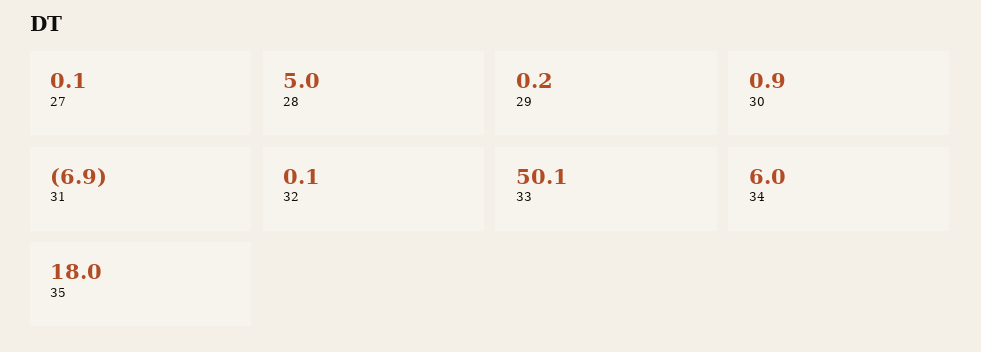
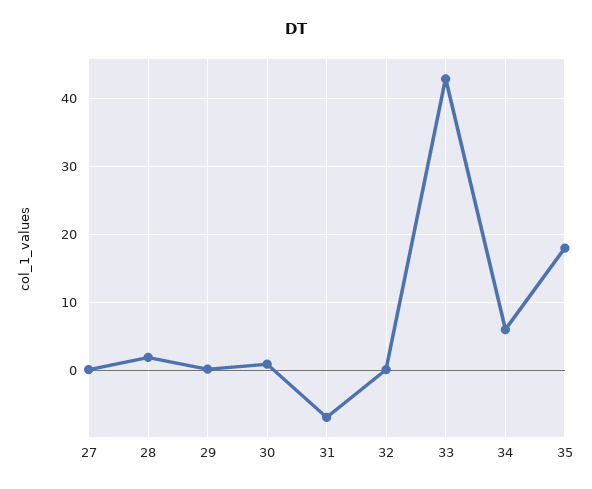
  {
    "27": 0.1,
-   "28": 5,
+   "28": 2,
    "29": 0.2,
    "30": 0.9,
    "31": -6.9,
    "32": 0.1,
-   "33": 50.1,
+   "33": 43,
    "34": 6,
    "35": 18
  }

